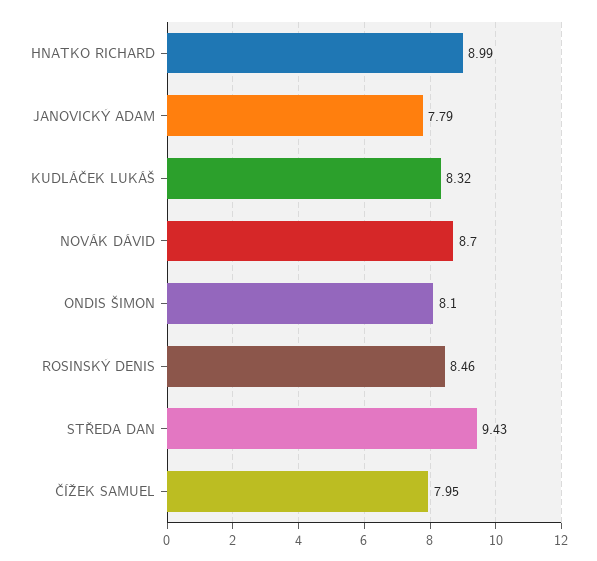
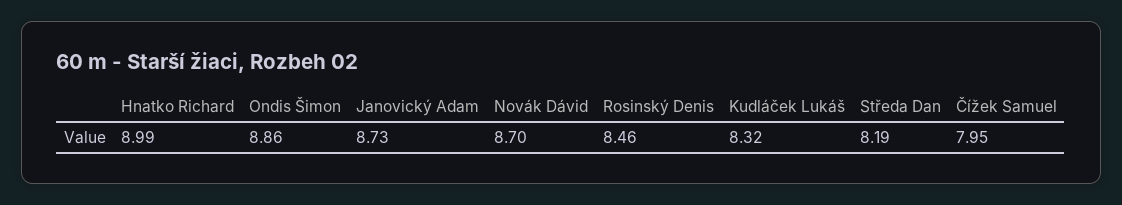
  {
    "HNATKO RICHARD": 8.99,
-   "JANOVICKÝ ADAM": 7.79,
+   "JANOVICKÝ ADAM": 8.73,
    "KUDLÁČEK LUKÁŠ": 8.32,
    "NOVÁK DÁVID": 8.7,
-   "ONDIS ŠIMON": 8.1,
+   "ONDIS ŠIMON": 8.86,
    "ROSINSKÝ DENIS": 8.46,
-   "STŘEDA DAN": 9.43,
+   "STŘEDA DAN": 8.19,
    "ČÍŽEK SAMUEL": 7.95
  }

